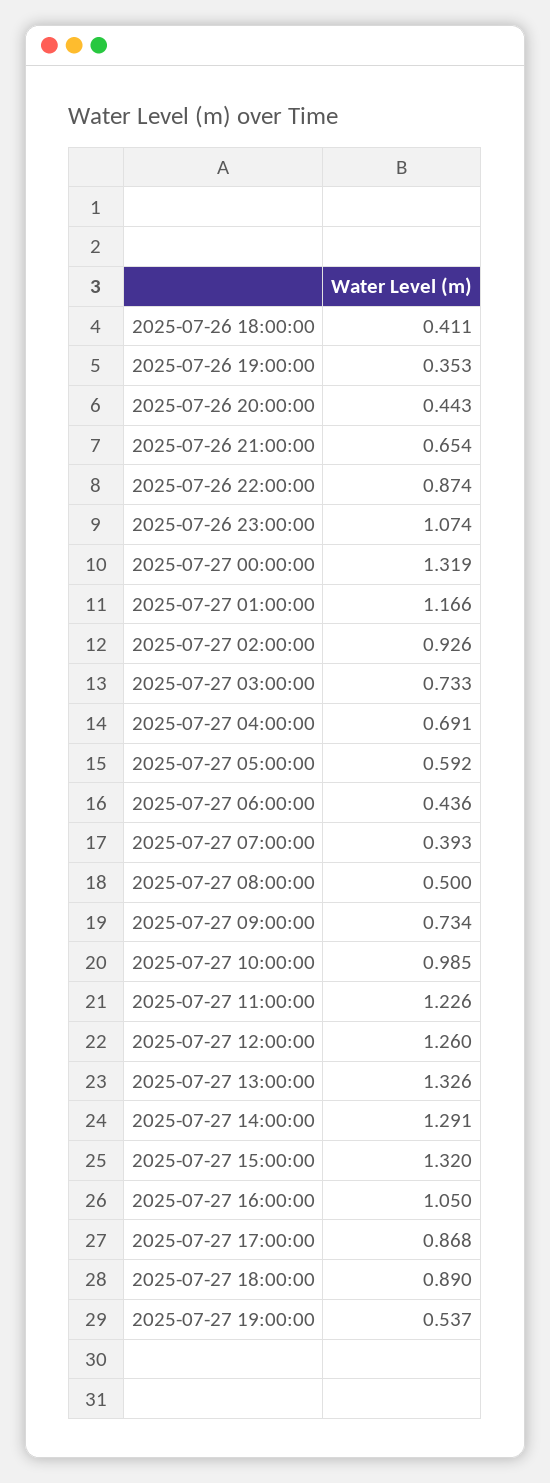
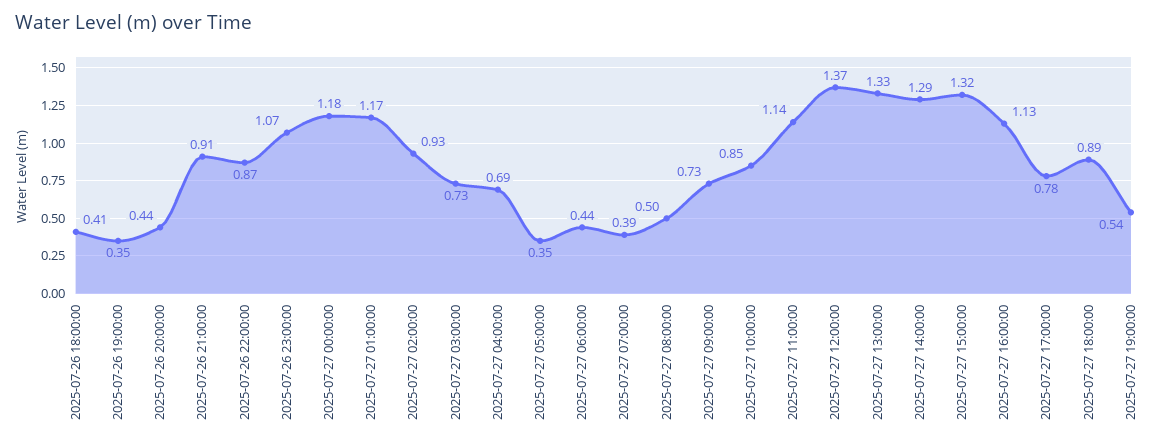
  {
    "2025-07-26 18:00:00": 0.411,
    "2025-07-26 19:00:00": 0.353,
    "2025-07-26 20:00:00": 0.443,
-   "2025-07-26 21:00:00": 0.654,
+   "2025-07-26 21:00:00": 0.91,
    "2025-07-26 22:00:00": 0.874,
    "2025-07-26 23:00:00": 1.074,
-   "2025-07-27 00:00:00": 1.319,
+   "2025-07-27 00:00:00": 1.18,
    "2025-07-27 01:00:00": 1.166,
    "2025-07-27 02:00:00": 0.926,
    "2025-07-27 03:00:00": 0.733,
    "2025-07-27 04:00:00": 0.691,
-   "2025-07-27 05:00:00": 0.592,
+   "2025-07-27 05:00:00": 0.35,
    "2025-07-27 06:00:00": 0.436,
    "2025-07-27 07:00:00": 0.393,
    "2025-07-27 08:00:00": 0.5,
    "2025-07-27 09:00:00": 0.734,
-   "2025-07-27 10:00:00": 0.985,
+   "2025-07-27 10:00:00": 0.85,
-   "2025-07-27 11:00:00": 1.226,
+   "2025-07-27 11:00:00": 1.14,
-   "2025-07-27 12:00:00": 1.26,
+   "2025-07-27 12:00:00": 1.37,
    "2025-07-27 13:00:00": 1.326,
    "2025-07-27 14:00:00": 1.291,
    "2025-07-27 15:00:00": 1.32,
-   "2025-07-27 16:00:00": 1.05,
+   "2025-07-27 16:00:00": 1.13,
-   "2025-07-27 17:00:00": 0.868,
+   "2025-07-27 17:00:00": 0.78,
    "2025-07-27 18:00:00": 0.89,
    "2025-07-27 19:00:00": 0.537
  }

